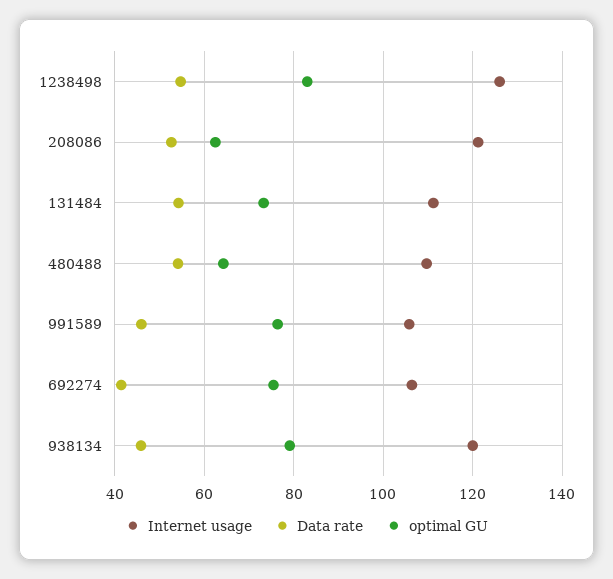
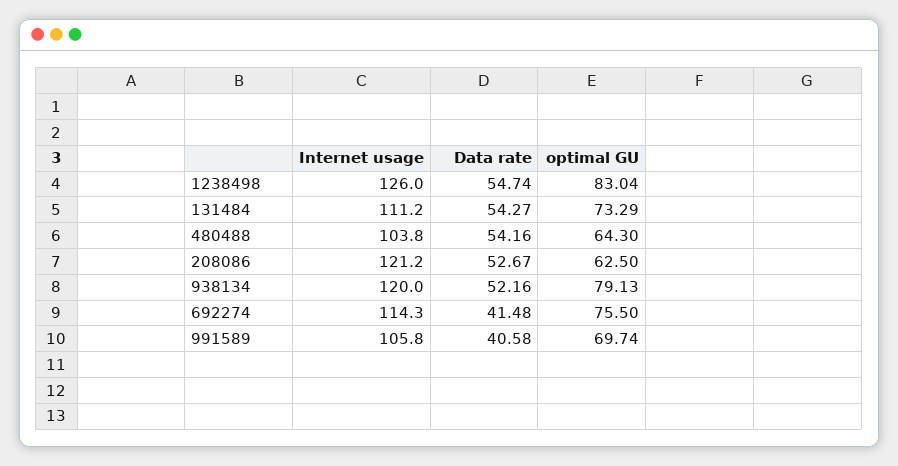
  {
    "Internet usage": {
      "1238498": 126,
      "208086": 121.2,
      "131484": 111.2,
-     "480488": 110,
+     "480488": 103.8,
      "991589": 105.8,
-     "692274": 106,
+     "692274": 114.3,
      "938134": 120
    },
    "Data rate": {
      "1238498": 54.74,
      "208086": 52.67,
      "131484": 54.27,
      "480488": 54.16,
-     "991589": 46,
+     "991589": 40.58,
      "692274": 41.48,
-     "938134": 46
+     "938134": 52.16
    },
    "optimal GU": {
      "1238498": 83.04,
      "208086": 62.5,
      "131484": 73.29,
      "480488": 64.3,
-     "991589": 76,
+     "991589": 69.74,
      "692274": 75.5,
      "938134": 79.13
    }
  }

